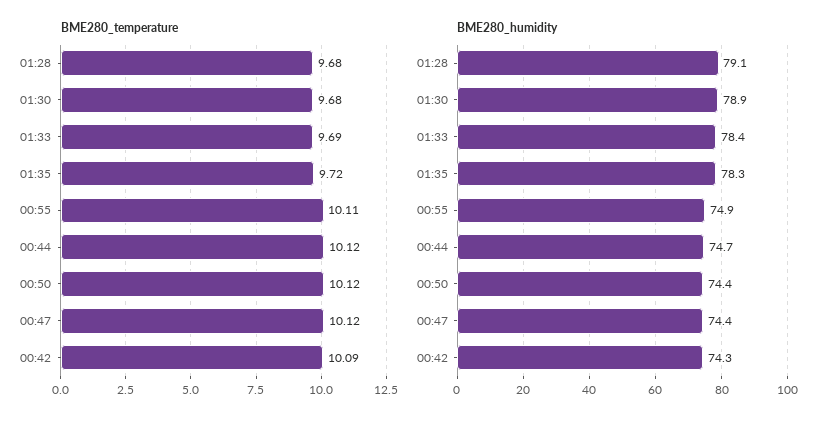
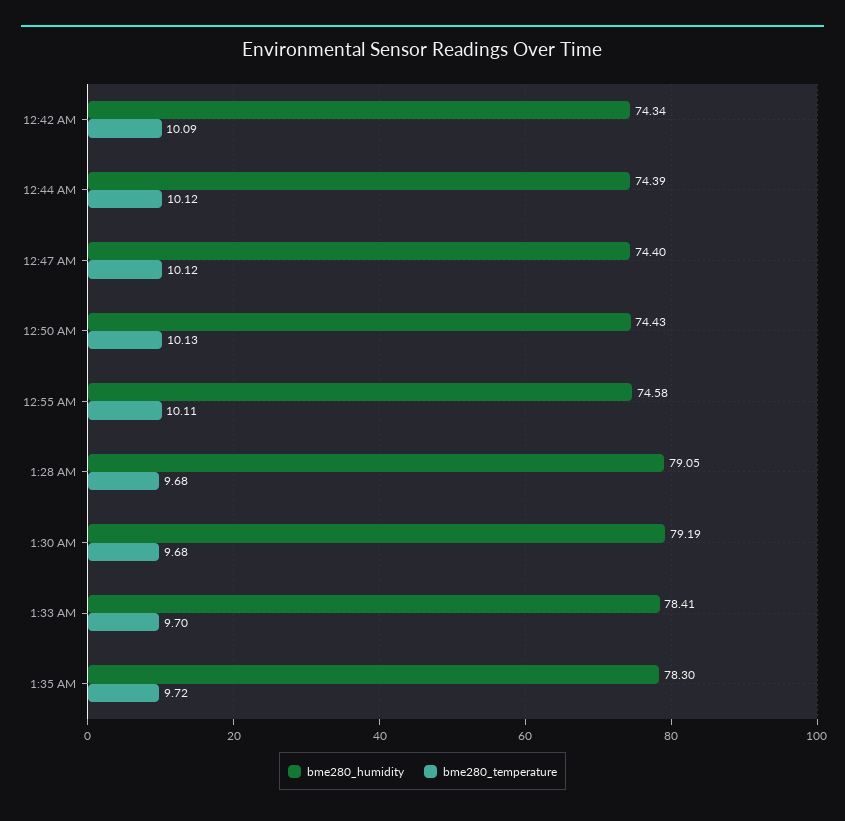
  {
    "BME280_temperature": {
      "01:28": 9.68,
      "01:30": 9.68,
-     "01:33": 9.69,
+     "01:33": 9.7,
      "01:35": 9.72,
      "00:55": 10.11,
      "00:44": 10.12,
-     "00:50": 10.12,
+     "00:50": 10.13,
      "00:47": 10.12,
      "00:42": 10.09
    },
    "BME280_humidity": {
      "01:28": 79.05,
-     "01:30": 78.9,
+     "01:30": 79.19,
      "01:33": 78.41,
      "01:35": 78.3,
-     "00:55": 74.9,
+     "00:55": 74.58,
-     "00:44": 74.7,
+     "00:44": 74.39,
      "00:50": 74.43,
      "00:47": 74.4,
      "00:42": 74.34
    }
  }

